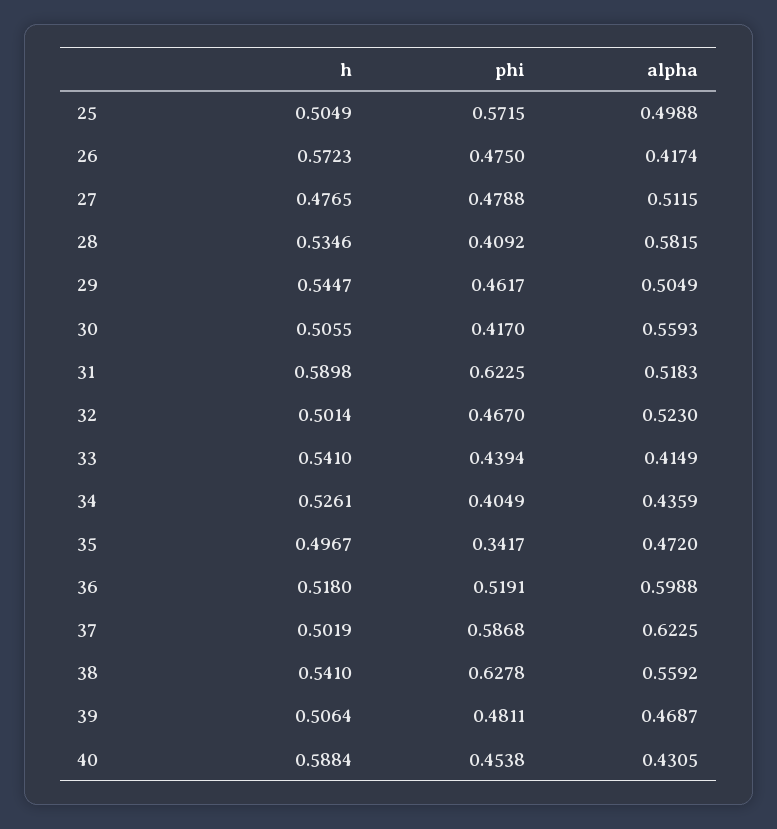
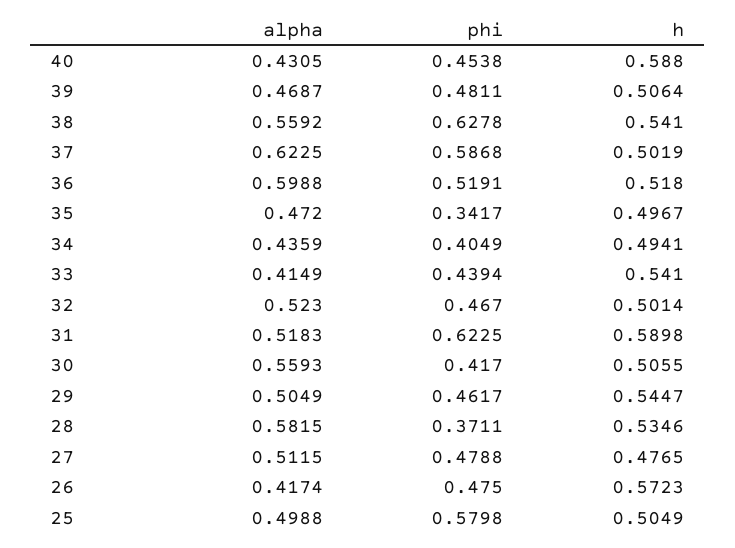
  {
    "h": {
      "25": 0.5049,
      "26": 0.5723,
      "27": 0.4765,
      "28": 0.5346,
      "29": 0.5447,
      "30": 0.5055,
      "31": 0.5898,
      "32": 0.5014,
      "33": 0.541,
-     "34": 0.5261,
+     "34": 0.4941,
      "35": 0.4967,
      "36": 0.518,
      "37": 0.5019,
      "38": 0.541,
      "39": 0.5064,
-     "40": 0.5884
+     "40": 0.588
    },
    "phi": {
-     "25": 0.5715,
+     "25": 0.5798,
      "26": 0.475,
      "27": 0.4788,
-     "28": 0.4092,
+     "28": 0.3711,
      "29": 0.4617,
      "30": 0.417,
      "31": 0.6225,
      "32": 0.467,
      "33": 0.4394,
      "34": 0.4049,
      "35": 0.3417,
      "36": 0.5191,
      "37": 0.5868,
      "38": 0.6278,
      "39": 0.4811,
      "40": 0.4538
    },
    "alpha": {
      "25": 0.4988,
      "26": 0.4174,
      "27": 0.5115,
      "28": 0.5815,
      "29": 0.5049,
      "30": 0.5593,
      "31": 0.5183,
      "32": 0.523,
      "33": 0.4149,
      "34": 0.4359,
      "35": 0.472,
      "36": 0.5988,
      "37": 0.6225,
      "38": 0.5592,
      "39": 0.4687,
      "40": 0.4305
    }
  }

